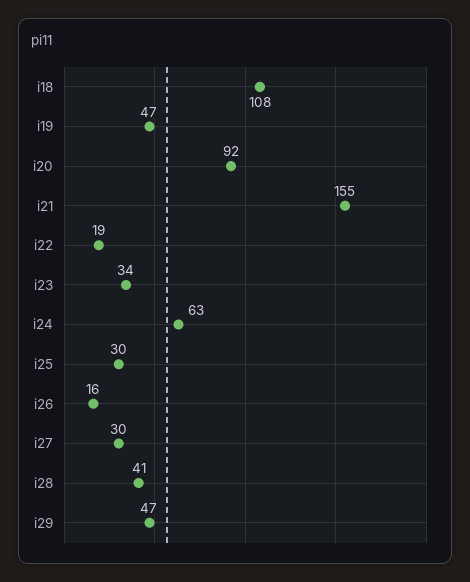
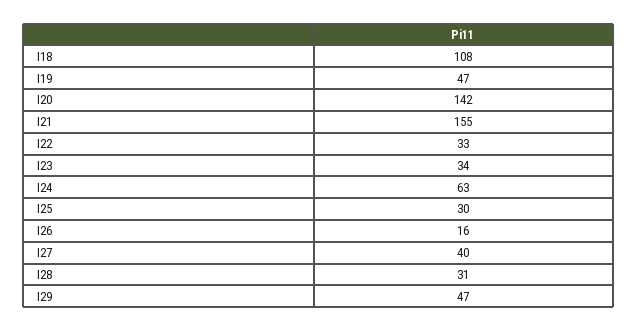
  {
    "i18": 108,
    "i19": 47,
-   "i20": 92,
+   "i20": 142,
    "i21": 155,
-   "i22": 19,
+   "i22": 33,
    "i23": 34,
    "i24": 63,
    "i25": 30,
    "i26": 16,
-   "i27": 30,
+   "i27": 40,
-   "i28": 41,
+   "i28": 31,
    "i29": 47
  }

